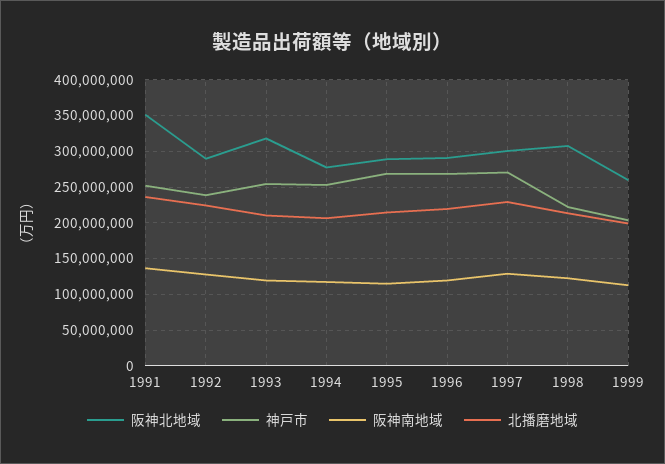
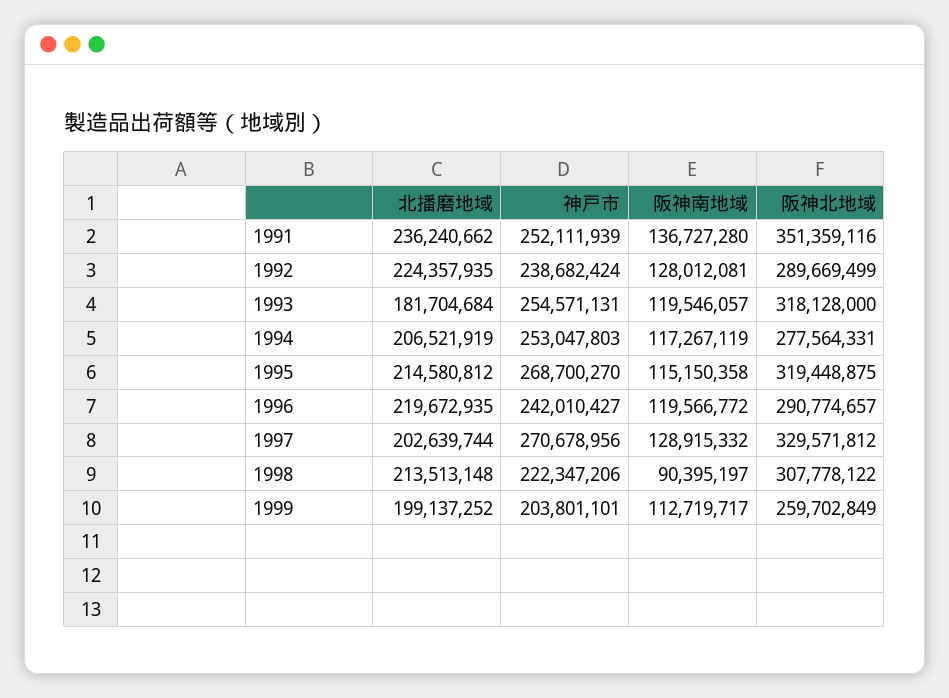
  {
    "阪神北地域": {
      "1991": 351359116,
      "1992": 289669499,
      "1993": 318128000,
      "1994": 277564331,
-     "1995": 290000000,
+     "1995": 319448875,
      "1996": 290774657,
-     "1997": 300000000,
+     "1997": 329571812,
      "1998": 307778122,
      "1999": 259702849
    },
    "神戸市": {
      "1991": 252111939,
      "1992": 238682424,
      "1993": 254571131,
      "1994": 253047803,
      "1995": 268700270,
-     "1996": 270000000,
+     "1996": 242010427,
      "1997": 270678956,
      "1998": 222347206,
      "1999": 203801101
    },
    "阪神南地域": {
      "1991": 136727280,
      "1992": 128012081,
      "1993": 119546057,
      "1994": 117267119,
      "1995": 115150358,
      "1996": 119566772,
      "1997": 128915332,
-     "1998": 120000000,
+     "1998": 90395197,
      "1999": 112719717
    },
    "北播磨地域": {
      "1991": 236240662,
      "1992": 224357935,
-     "1993": 210000000,
+     "1993": 181704684,
      "1994": 206521919,
      "1995": 214580812,
      "1996": 219672935,
-     "1997": 230000000,
+     "1997": 202639744,
      "1998": 213513148,
      "1999": 199137252
    }
  }

